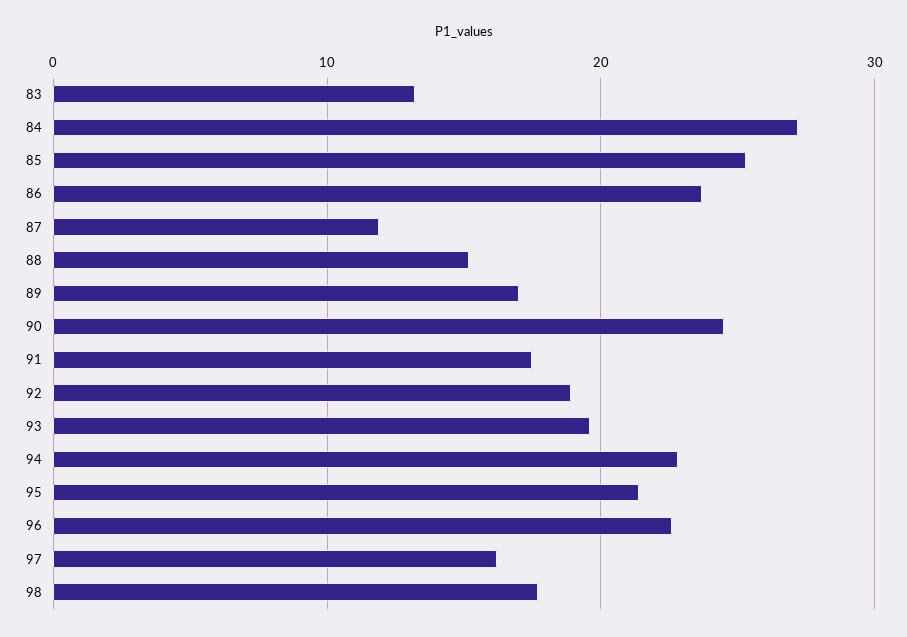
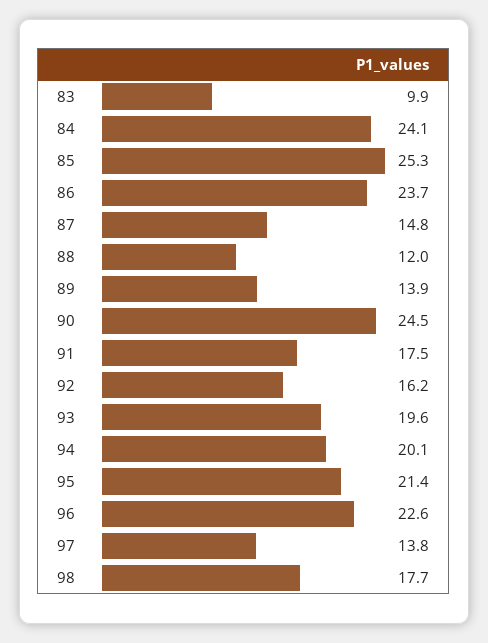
  {
-   "83": 13,
+   "83": 9.9,
-   "84": 27,
+   "84": 24.1,
    "85": 25.3,
    "86": 23.7,
-   "87": 12,
+   "87": 14.8,
-   "88": 15,
+   "88": 12,
-   "89": 17,
+   "89": 13.9,
    "90": 24.5,
    "91": 17.5,
-   "92": 19,
+   "92": 16.2,
    "93": 19.6,
-   "94": 23,
+   "94": 20.1,
    "95": 21.4,
    "96": 22.6,
-   "97": 16,
+   "97": 13.8,
    "98": 17.7
  }

